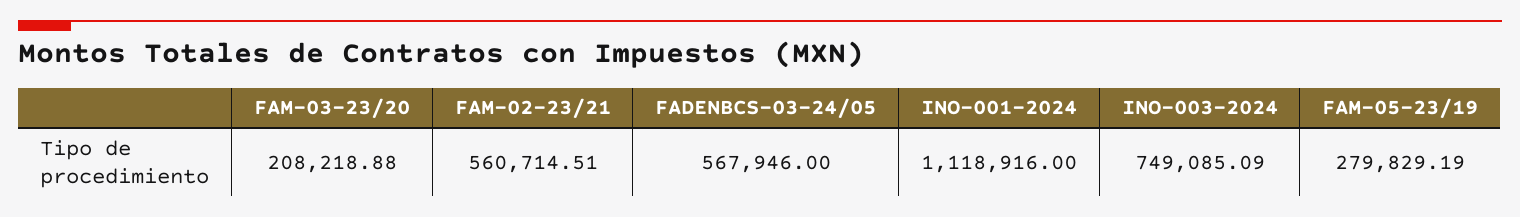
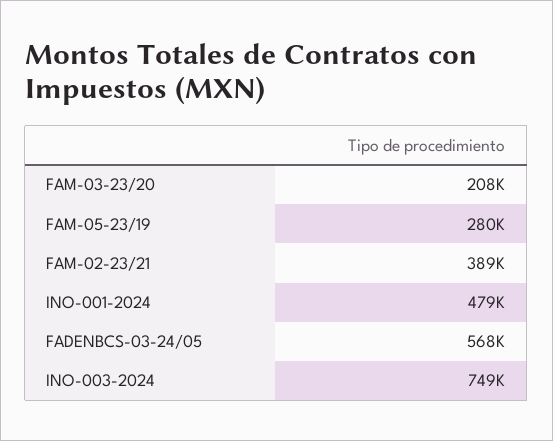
  {
    "FAM-03-23/20": 208218.88,
-   "FAM-02-23/21": 560714.51,
+   "FAM-02-23/21": 389000,
    "FADENBCS-03-24/05": 567946,
-   "INO-001-2024": 1118916,
+   "INO-001-2024": 479000,
    "INO-003-2024": 749085.09,
    "FAM-05-23/19": 279829.19
  }

